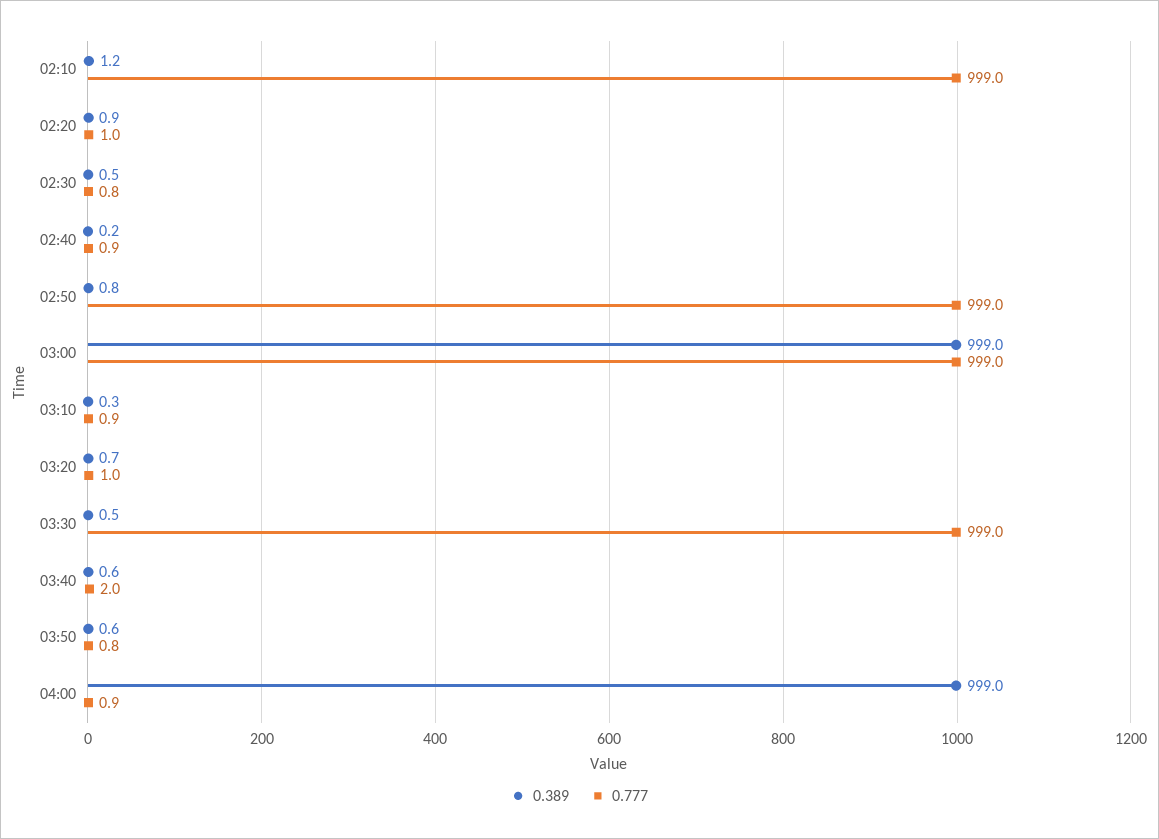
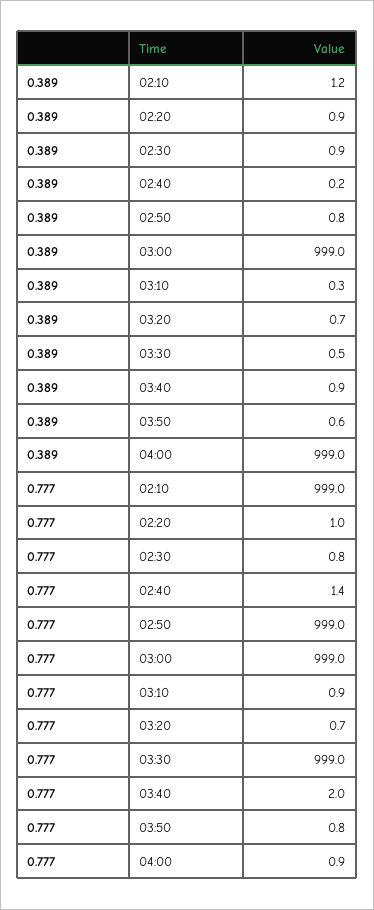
  {
    "0.389": {
      "02:10": 1.2,
      "02:20": 0.9,
-     "02:30": 0.5,
+     "02:30": 0.9,
      "02:40": 0.2,
      "02:50": 0.8,
      "03:00": 999,
      "03:10": 0.3,
      "03:20": 0.7,
      "03:30": 0.5,
-     "03:40": 0.6,
+     "03:40": 0.9,
      "03:50": 0.6,
      "04:00": 999
    },
    "0.777": {
      "02:10": 999,
      "02:20": 1,
      "02:30": 0.8,
-     "02:40": 0.9,
+     "02:40": 1.4,
      "02:50": 999,
      "03:00": 999,
      "03:10": 0.9,
-     "03:20": 1,
+     "03:20": 0.7,
      "03:30": 999,
      "03:40": 2,
      "03:50": 0.8,
      "04:00": 0.9
    }
  }

